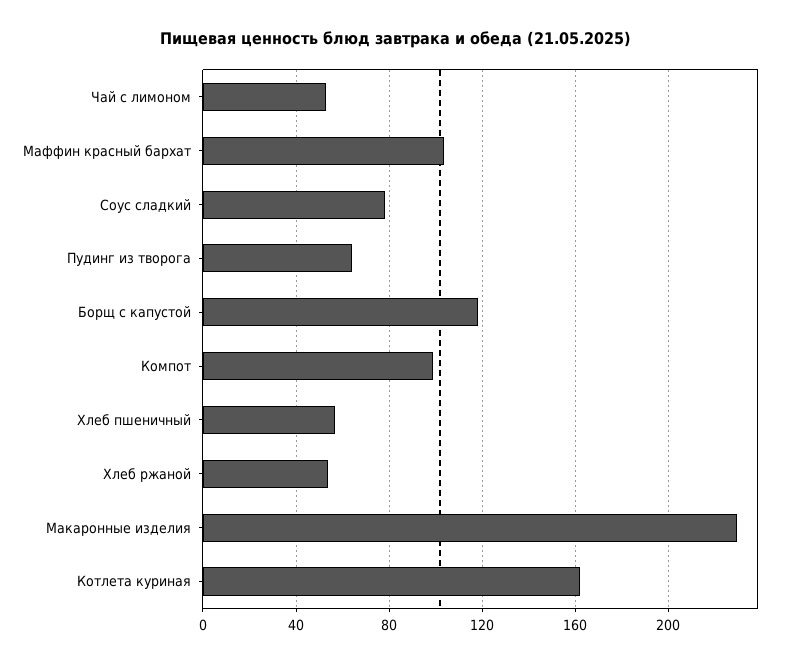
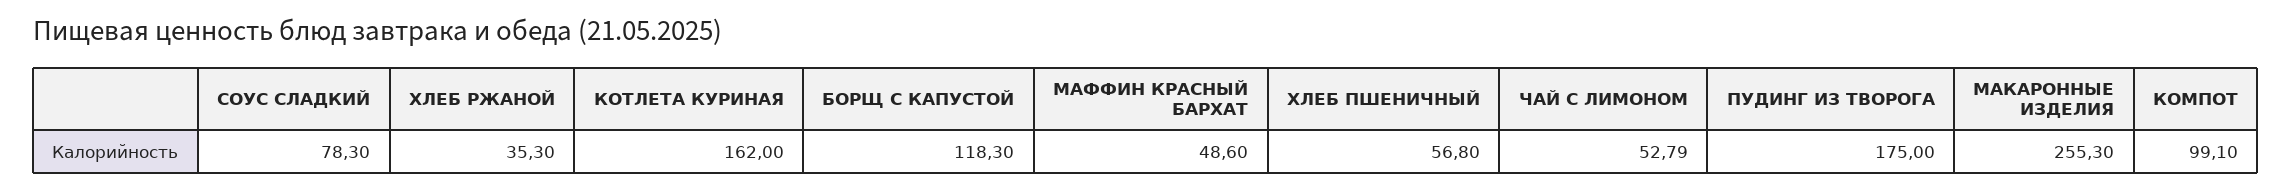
  {
    "Чай с лимоном": 52.79,
-   "Маффин красный бархат": 105,
+   "Маффин красный бархат": 48.6,
    "Соус сладкий": 78.3,
-   "Пудинг из творога": 65,
+   "Пудинг из творога": 175,
    "Борщ с капустой": 118.3,
    "Компот": 99.1,
    "Хлеб пшеничный": 56.8,
-   "Хлеб ржаной": 55,
+   "Хлеб ржаной": 35.3,
-   "Макаронные изделия": 230,
+   "Макаронные изделия": 255.3,
    "Котлета куриная": 162
  }

